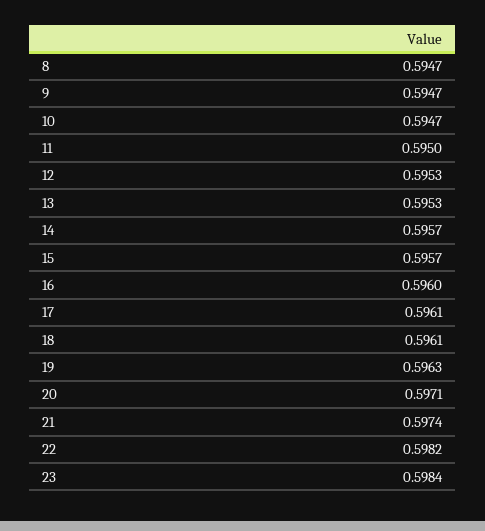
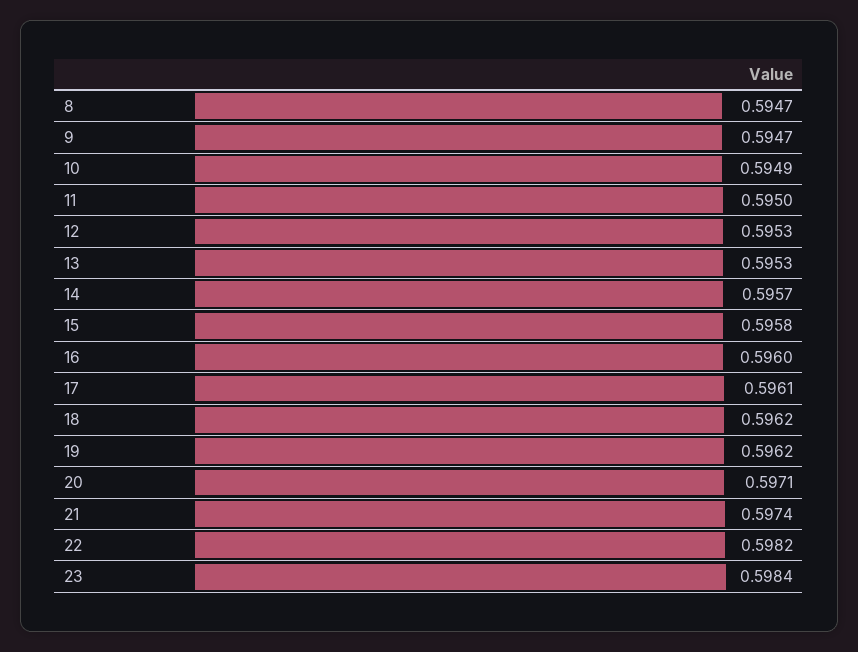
  {
    "8": 0.5947,
    "9": 0.5947,
-   "10": 0.5947,
+   "10": 0.5949,
    "11": 0.595,
    "12": 0.5953,
    "13": 0.5953,
    "14": 0.5957,
-   "15": 0.5957,
+   "15": 0.5958,
    "16": 0.596,
    "17": 0.5961,
-   "18": 0.5961,
+   "18": 0.5962,
-   "19": 0.5963,
+   "19": 0.5962,
    "20": 0.5971,
    "21": 0.5974,
    "22": 0.5982,
    "23": 0.5984
  }

